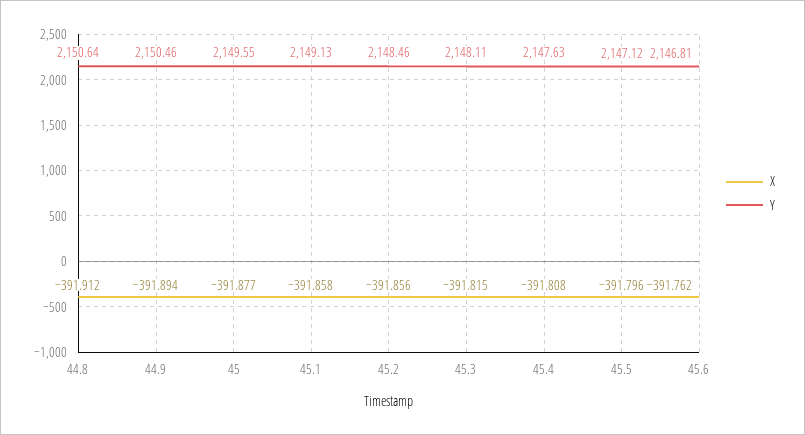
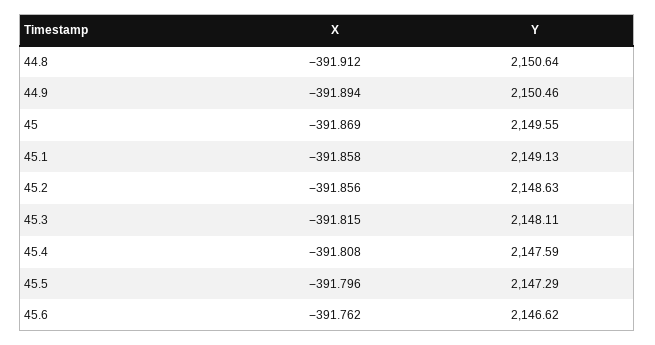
  {
    "X": {
      "44.8": -391.912,
      "44.9": -391.894,
-     "45": -391.877,
+     "45": -391.869,
      "45.1": -391.858,
      "45.2": -391.856,
      "45.3": -391.815,
      "45.4": -391.808,
      "45.5": -391.796,
      "45.6": -391.762
    },
    "Y": {
      "44.8": 2150.64,
      "44.9": 2150.46,
      "45": 2149.55,
      "45.1": 2149.13,
-     "45.2": 2148.46,
+     "45.2": 2148.63,
      "45.3": 2148.11,
-     "45.4": 2147.63,
+     "45.4": 2147.59,
-     "45.5": 2147.12,
+     "45.5": 2147.29,
-     "45.6": 2146.81
+     "45.6": 2146.62
    }
  }

